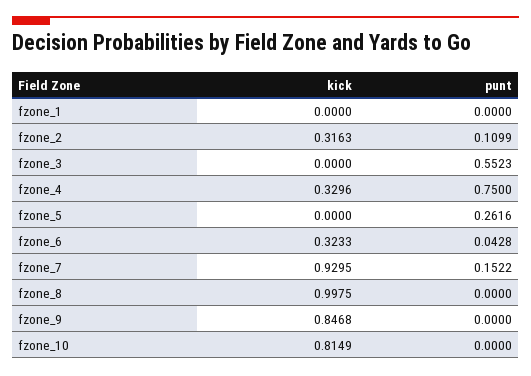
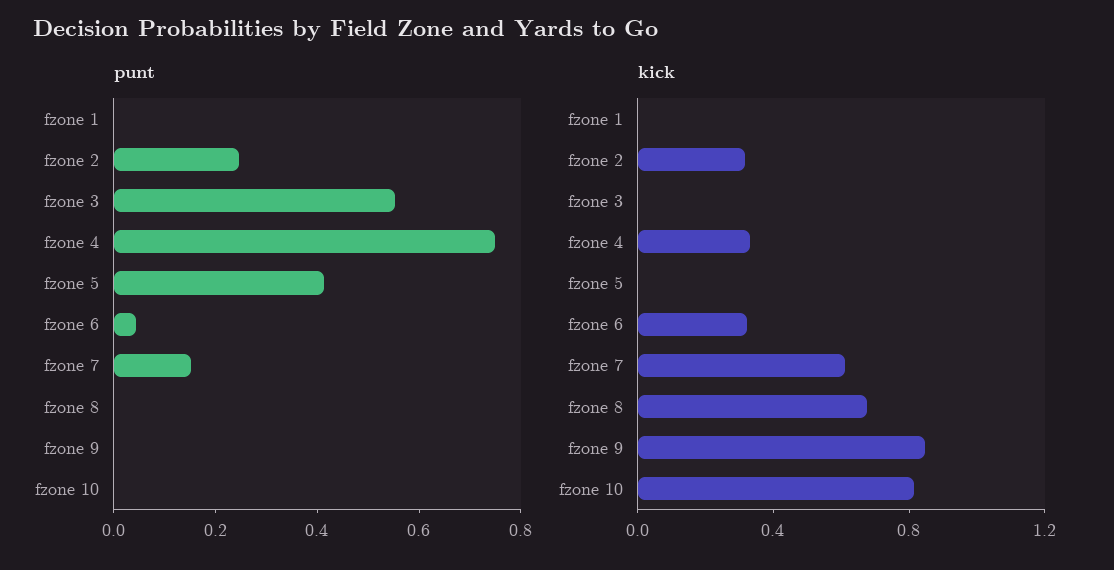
  {
    "kick": {
      "fzone_1": 0,
      "fzone_2": 0.3163,
      "fzone_3": 0,
      "fzone_4": 0.3296,
      "fzone_5": 0,
      "fzone_6": 0.3233,
-     "fzone_7": 0.9295,
+     "fzone_7": 0.6,
-     "fzone_8": 0.9975,
+     "fzone_8": 0.7,
      "fzone_9": 0.8468,
      "fzone_10": 0.8149
    },
    "punt": {
      "fzone_1": 0,
-     "fzone_2": 0.1099,
+     "fzone_2": 0.25,
      "fzone_3": 0.5523,
      "fzone_4": 0.75,
-     "fzone_5": 0.2616,
+     "fzone_5": 0.4,
      "fzone_6": 0.0428,
      "fzone_7": 0.1522,
      "fzone_8": 0,
      "fzone_9": 0,
      "fzone_10": 0
    }
  }

